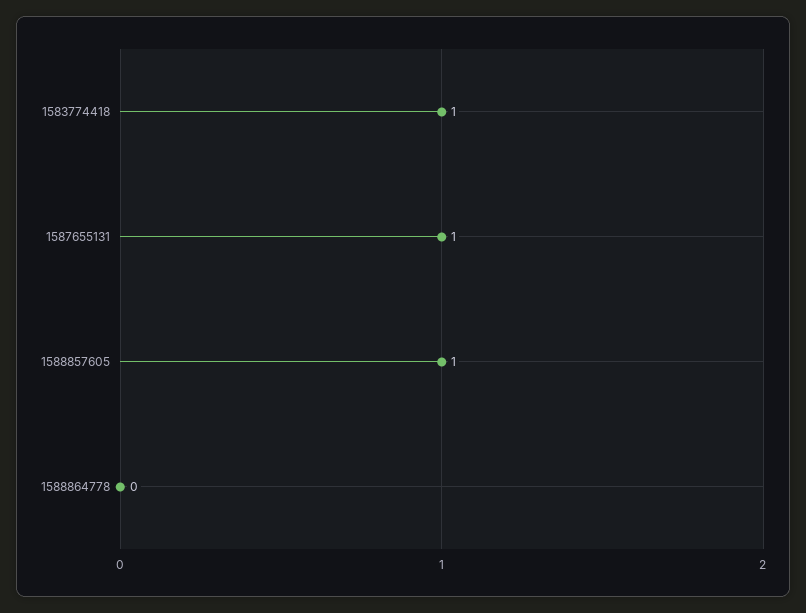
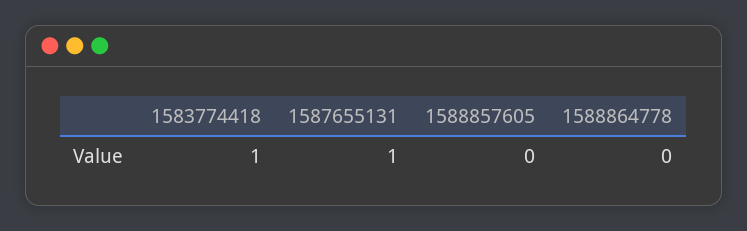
  {
    "1583774418": 1,
    "1587655131": 1,
-   "1588857605": 1,
+   "1588857605": 0,
    "1588864778": 0
  }

